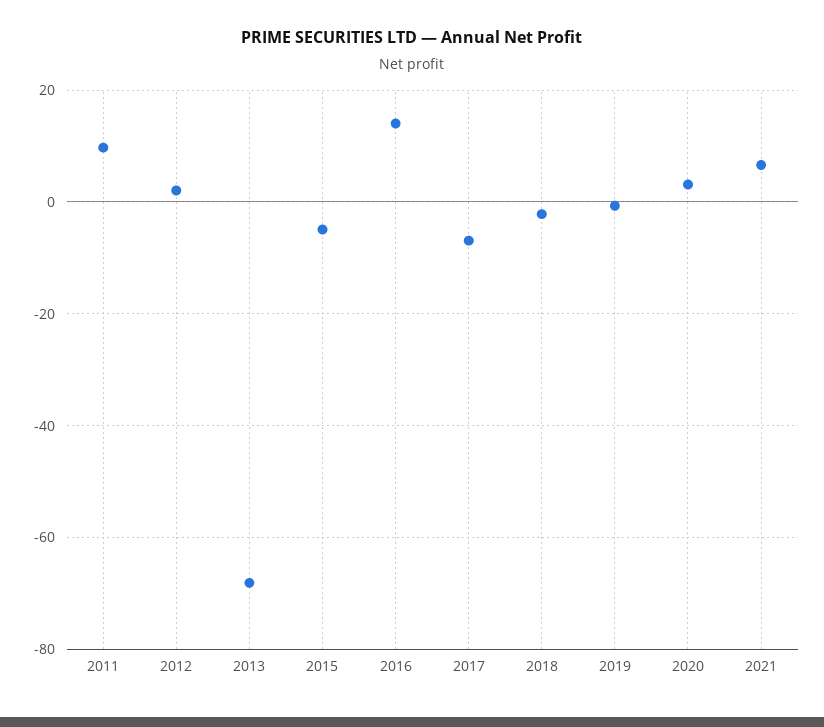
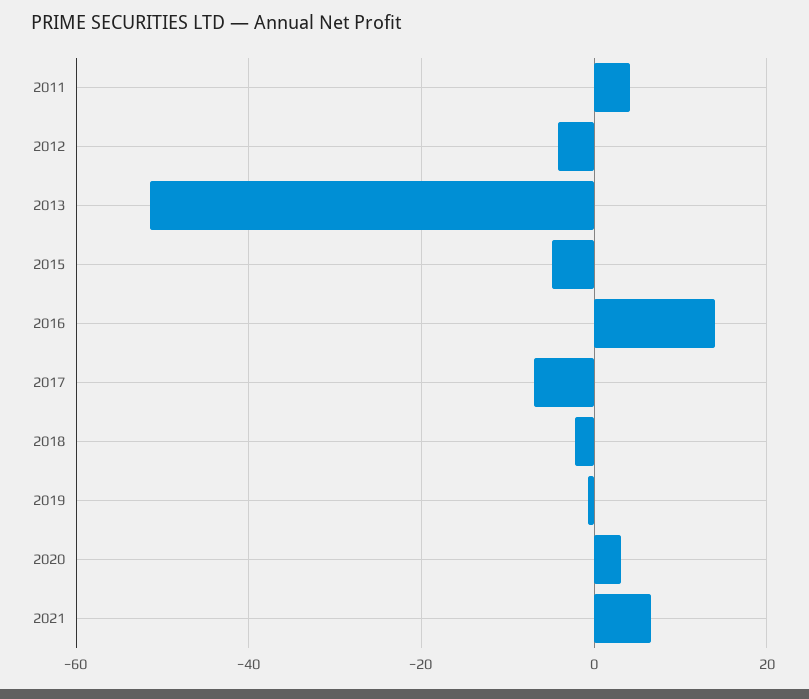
  {
-   "2011": 10,
+   "2011": 4,
-   "2012": 2,
+   "2012": -4,
-   "2013": -68,
+   "2013": -52,
    "2015": -4,
    "2016": 14,
    "2017": -6,
    "2018": -2,
    "2019": 0,
    "2020": 4,
    "2021": 6
  }

